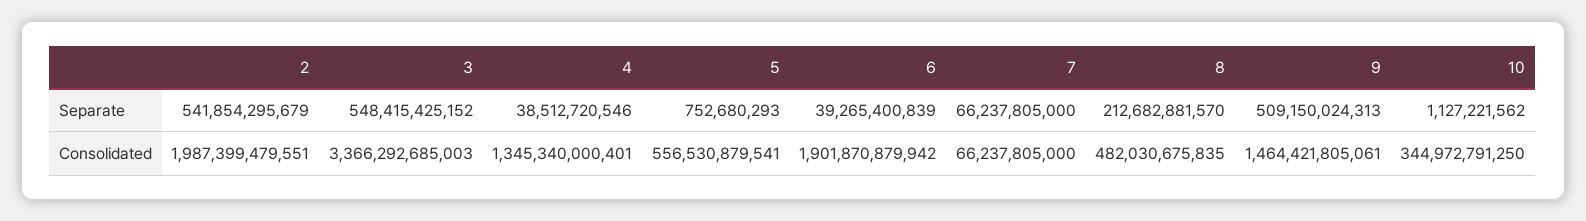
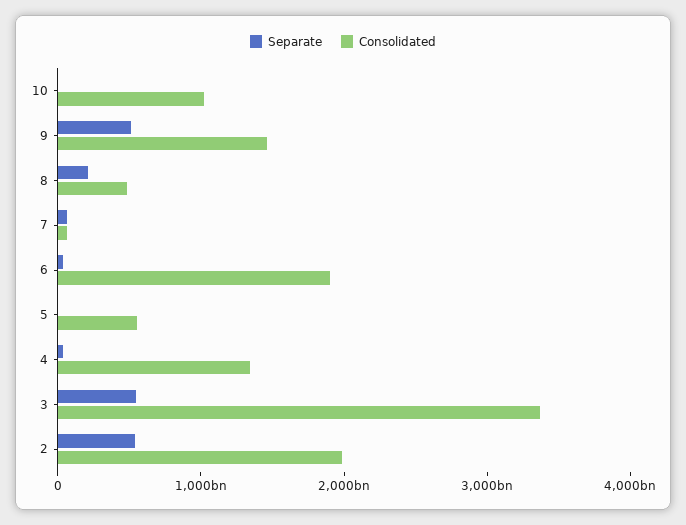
  {
    "Separate": {
      "2": 541854295679,
      "3": 548415425152,
      "4": 38512720546,
      "5": 752680293,
      "6": 39265400839,
      "7": 66237805000,
      "8": 212682881570,
      "9": 509150024313,
      "10": 1127221562
    },
    "Consolidated": {
      "2": 1987399479551,
      "3": 3366292685003,
      "4": 1345340000401,
      "5": 556530879541,
      "6": 1901870879942,
      "7": 66237805000,
      "8": 482030675835,
      "9": 1464421805061,
-     "10": 344972791250
+     "10": 1000000000000
    }
  }

